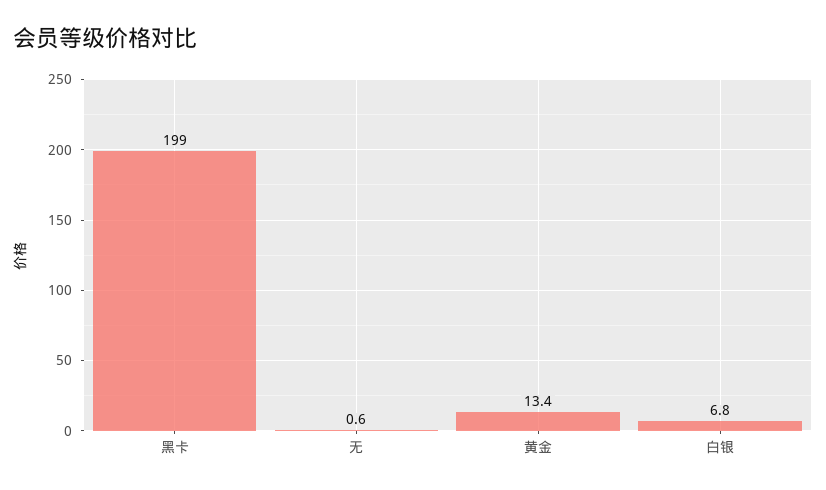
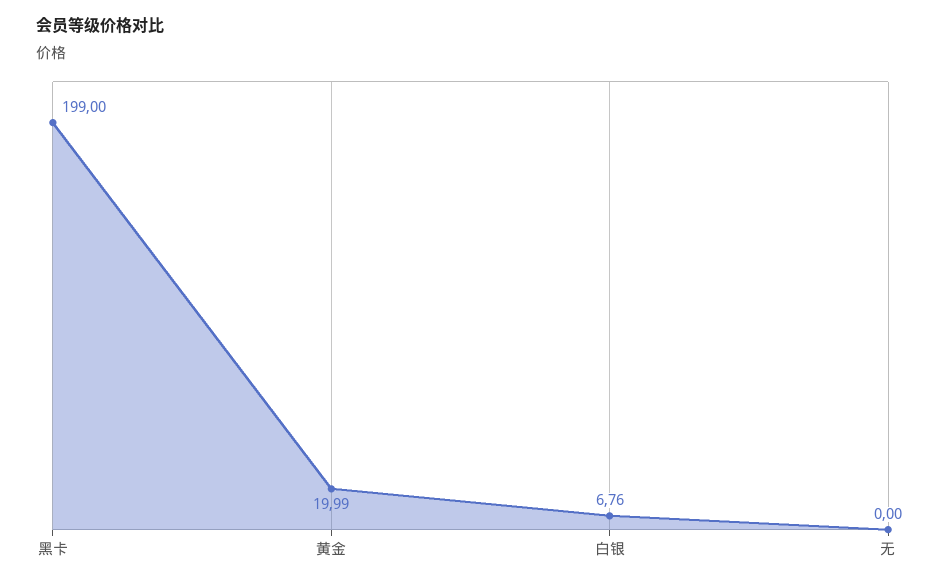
  {
    "黑卡": 199,
-   "无": 0.6,
+   "无": 0,
-   "黄金": 13.4,
+   "黄金": 19.99,
    "白银": 6.76
  }

